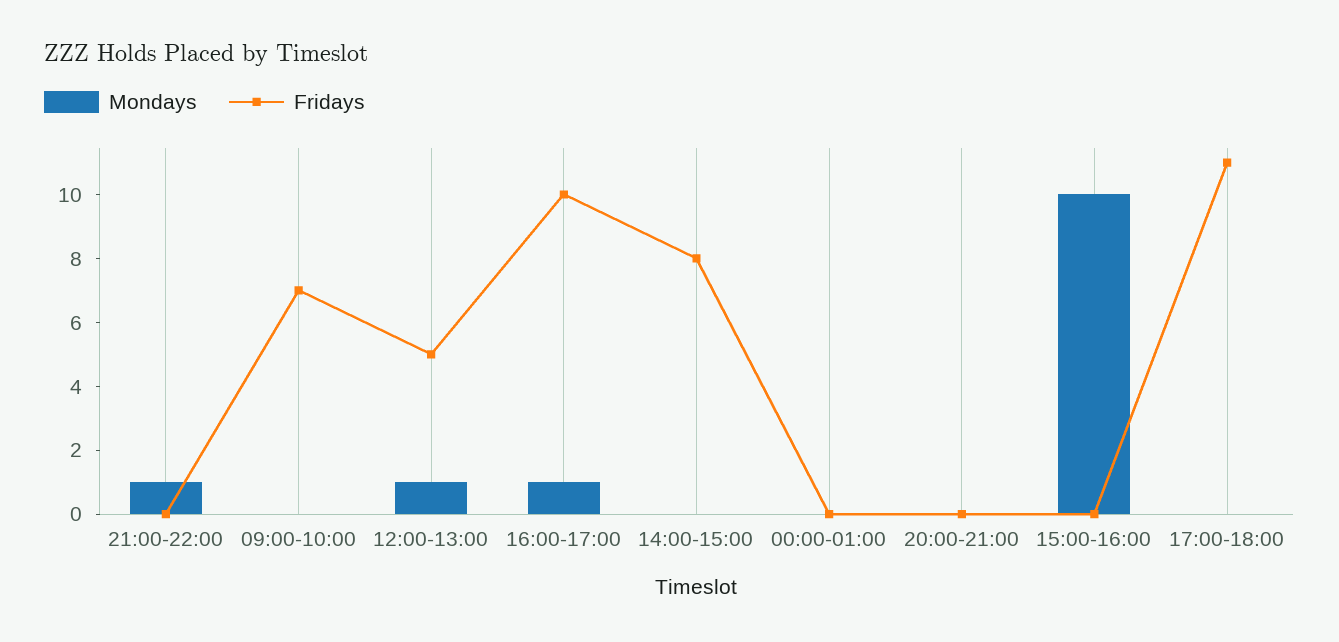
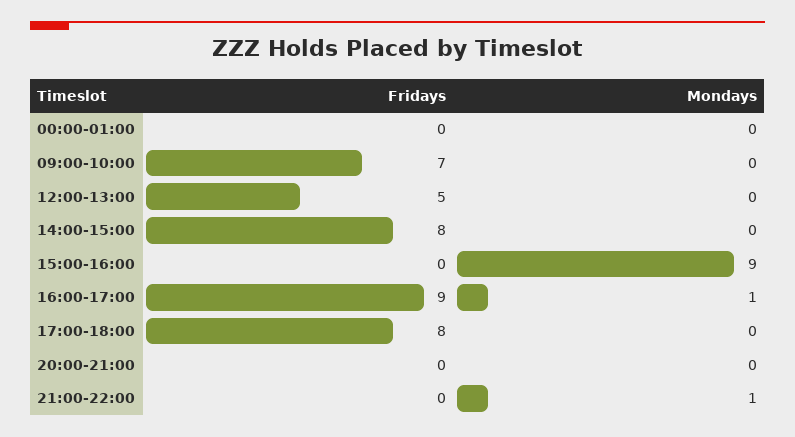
  {
    "Mondays": {
      "21:00-22:00": 1,
      "09:00-10:00": 0,
-     "12:00-13:00": 1,
+     "12:00-13:00": 0,
      "16:00-17:00": 1,
      "14:00-15:00": 0,
      "00:00-01:00": 0,
      "20:00-21:00": 0,
-     "15:00-16:00": 10,
+     "15:00-16:00": 9,
      "17:00-18:00": 0
    },
    "Fridays": {
      "21:00-22:00": 0,
      "09:00-10:00": 7,
      "12:00-13:00": 5,
-     "16:00-17:00": 10,
+     "16:00-17:00": 9,
      "14:00-15:00": 8,
      "00:00-01:00": 0,
      "20:00-21:00": 0,
      "15:00-16:00": 0,
-     "17:00-18:00": 11
+     "17:00-18:00": 8
    }
  }

